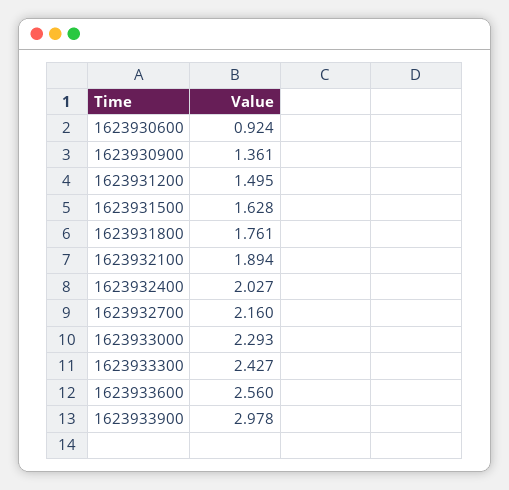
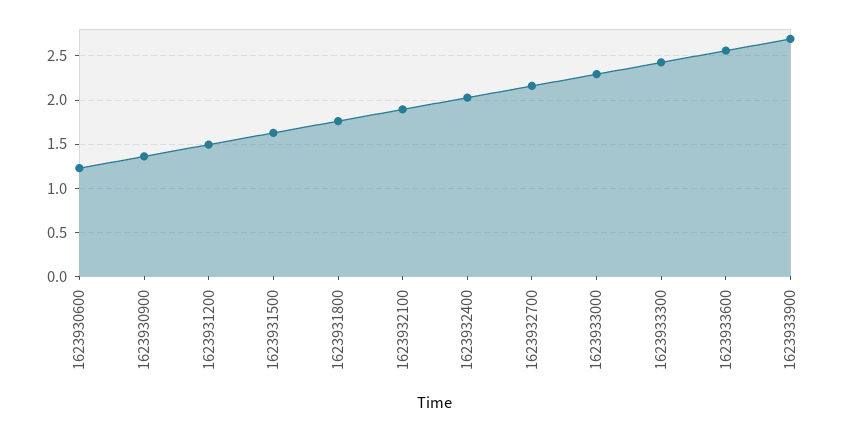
  {
-   "1623930600": 0.924,
+   "1623930600": 1.2,
    "1623930900": 1.361,
    "1623931200": 1.495,
    "1623931500": 1.628,
    "1623931800": 1.761,
    "1623932100": 1.894,
    "1623932400": 2.027,
    "1623932700": 2.16,
    "1623933000": 2.293,
    "1623933300": 2.427,
    "1623933600": 2.56,
-   "1623933900": 2.978
+   "1623933900": 2.7
  }

